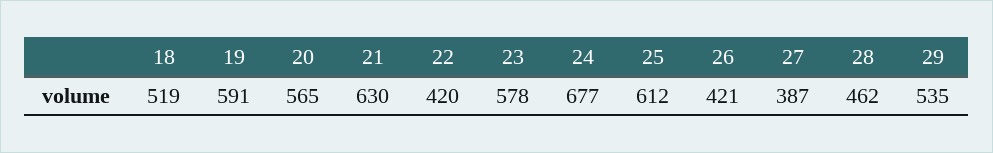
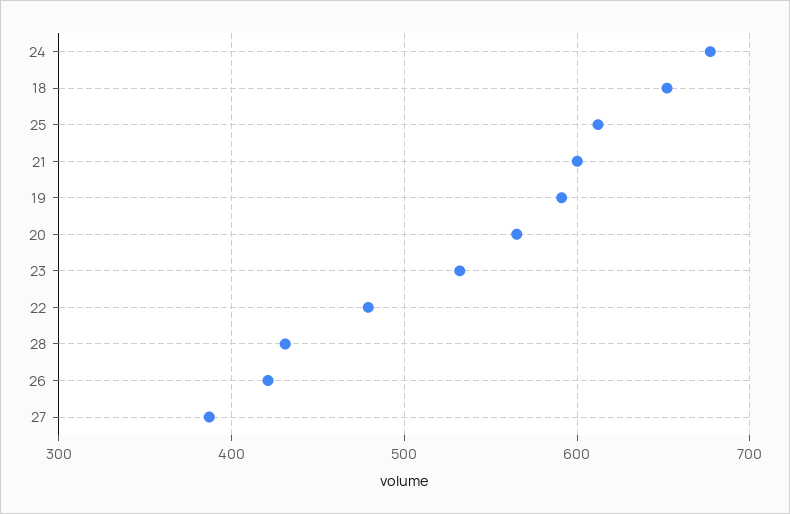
  {
-   "18": 519,
+   "18": 650,
    "19": 591,
    "20": 565,
-   "21": 630,
+   "21": 600,
-   "22": 420,
+   "22": 480,
-   "23": 578,
+   "23": 530,
    "24": 677,
    "25": 612,
    "26": 421,
    "27": 387,
-   "28": 462,
+   "28": 430
-   "29": 535
  }

